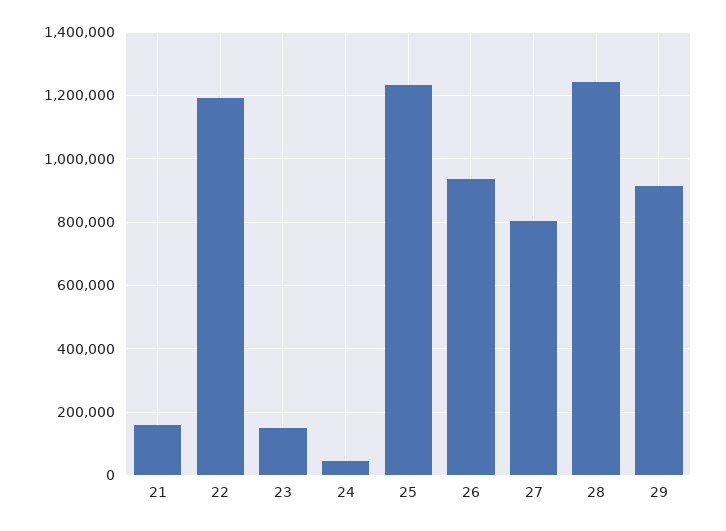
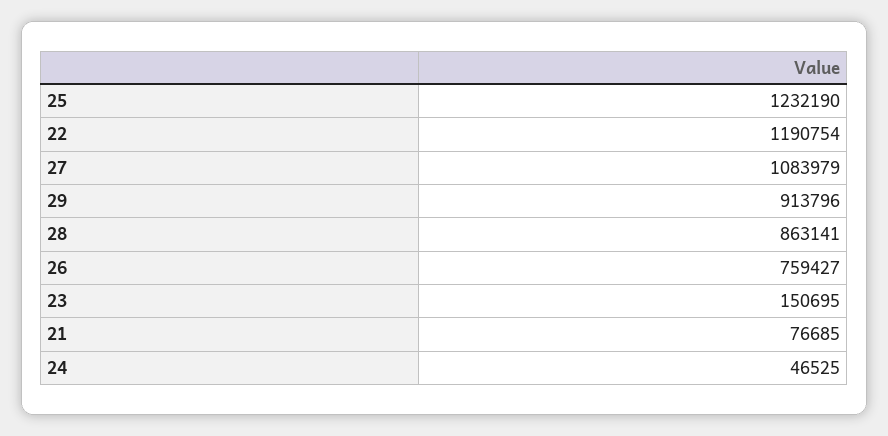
  {
-   "21": 160000,
+   "21": 76685,
    "22": 1190754,
    "23": 150695,
    "24": 46525,
    "25": 1232190,
-   "26": 940000,
+   "26": 759427,
-   "27": 800000,
+   "27": 1083979,
-   "28": 1240000,
+   "28": 863141,
    "29": 913796
  }

